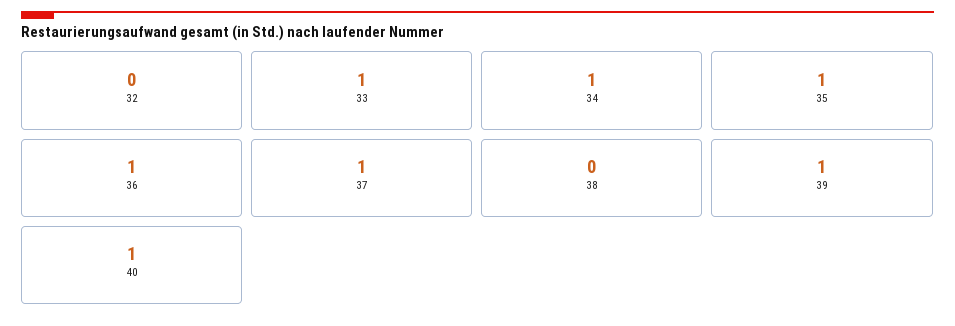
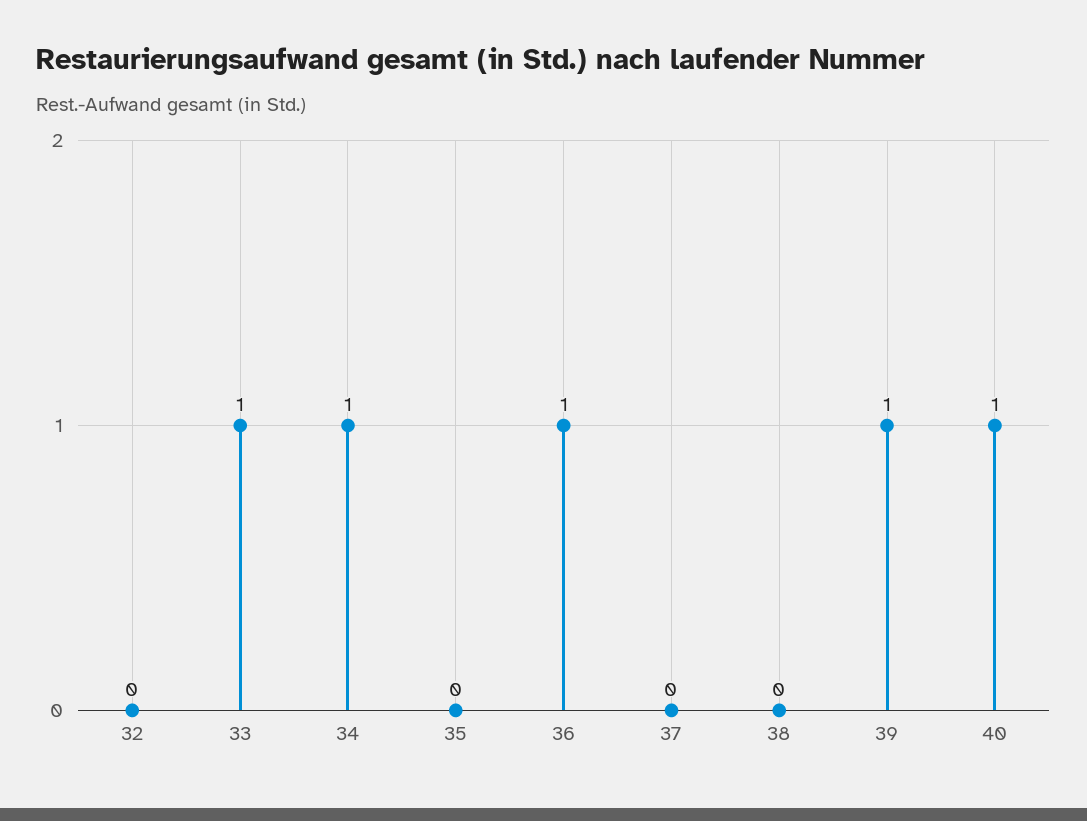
  {
    "32": 0,
    "33": 1,
    "34": 1,
-   "35": 1,
+   "35": 0,
    "36": 1,
-   "37": 1,
+   "37": 0,
    "38": 0,
    "39": 1,
    "40": 1
  }

